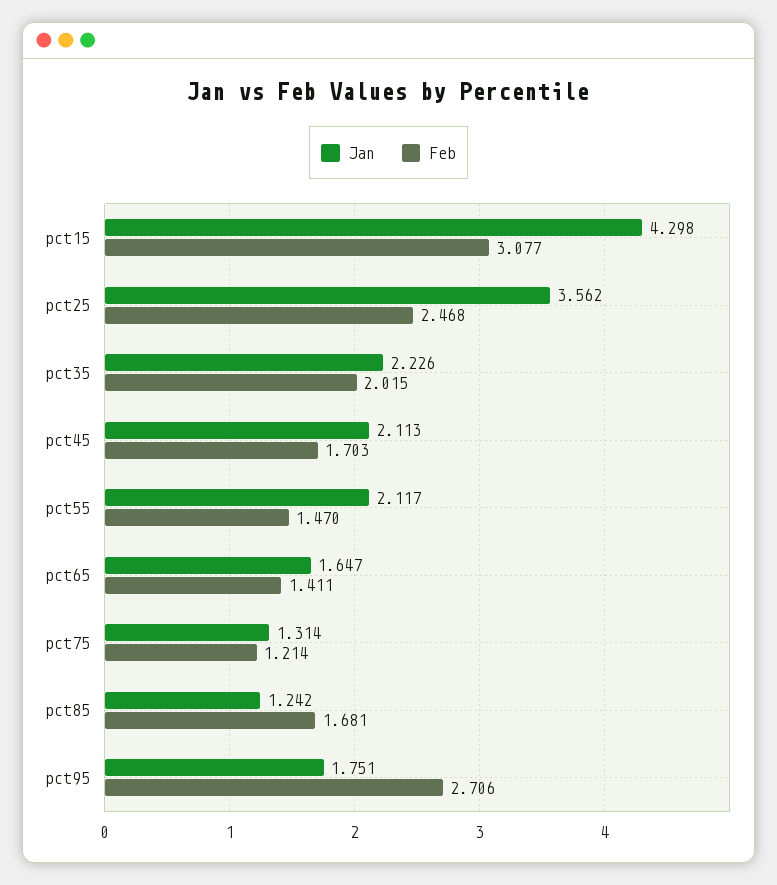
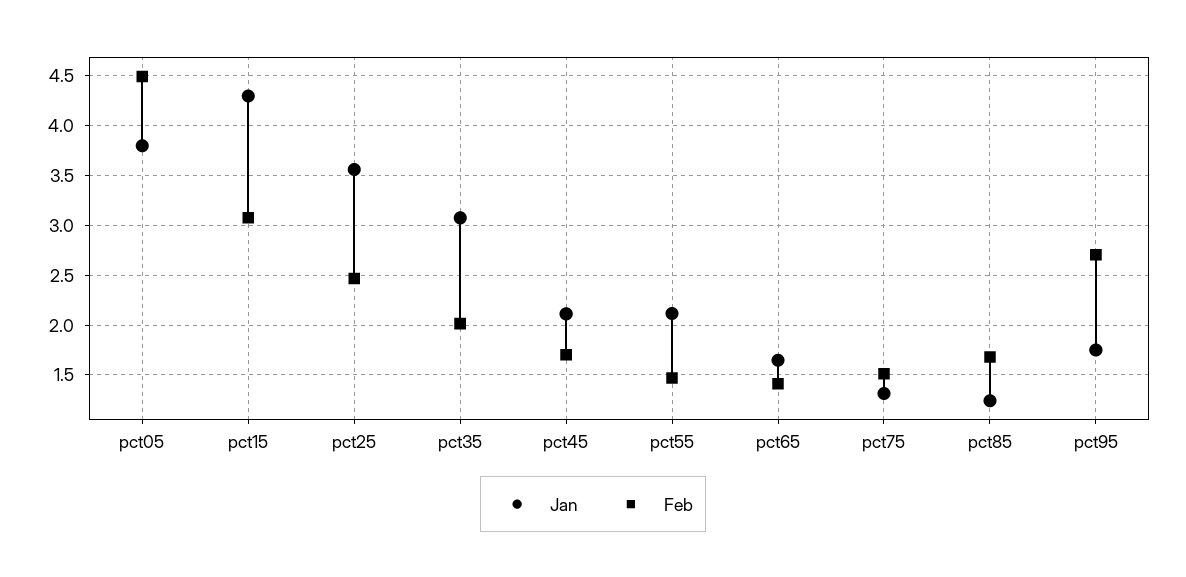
  {
    "Jan": {
      "pct15": 4.298,
      "pct25": 3.562,
-     "pct35": 2.226,
+     "pct35": 3.1,
      "pct45": 2.113,
      "pct55": 2.117,
      "pct65": 1.647,
      "pct75": 1.314,
      "pct85": 1.242,
-     "pct95": 1.751
+     "pct95": 1.751,
+     "pct05": 3.8
    },
    "Feb": {
      "pct15": 3.077,
      "pct25": 2.468,
      "pct35": 2.015,
      "pct45": 1.703,
      "pct55": 1.47,
      "pct65": 1.411,
-     "pct75": 1.214,
+     "pct75": 1.5,
      "pct85": 1.681,
-     "pct95": 2.706
+     "pct95": 2.706,
+     "pct05": 4.5
    }
  }

